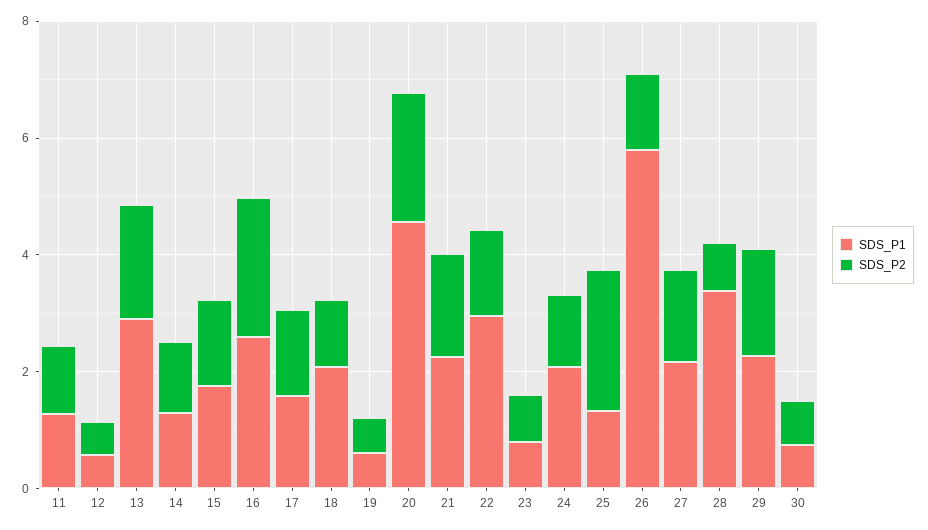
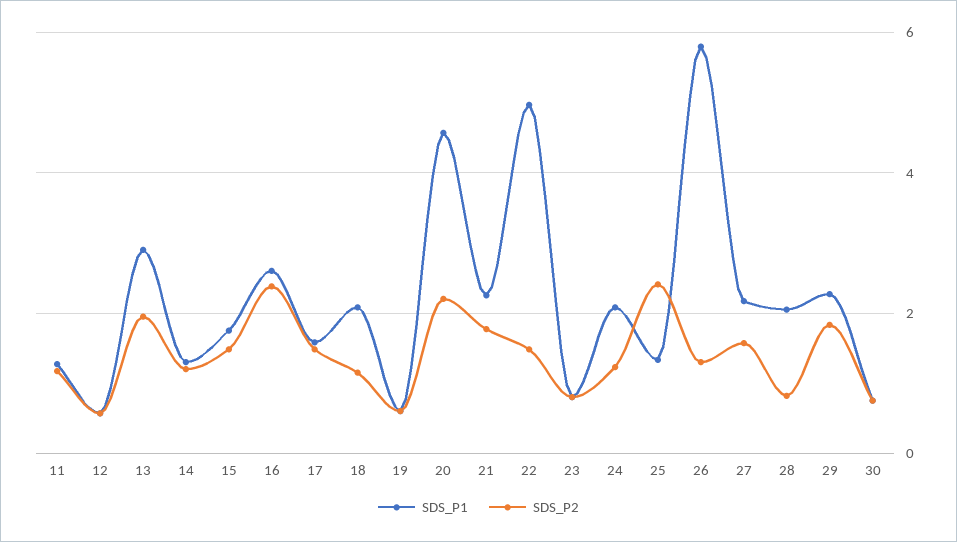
  {
    "SDS_P1": {
      "11": 1.2,
      "12": 0.6,
      "13": 3,
      "14": 1.4,
      "15": 1.8,
      "16": 2.6,
      "17": 1.6,
      "18": 2,
      "19": 0.6,
      "20": 4.6,
      "21": 2.2,
-     "22": 3,
+     "22": 5,
      "23": 0.8,
      "24": 2,
      "25": 1.4,
      "26": 5.8,
      "27": 2.2,
-     "28": 3.5,
+     "28": 2,
      "29": 2.2,
      "30": 0.8
    },
    "SDS_P2": {
      "11": 1.2,
      "12": 0.6,
      "13": 2,
      "14": 1.2,
      "15": 1.4,
      "16": 2.4,
      "17": 1.4,
      "18": 1.2,
      "19": 0.6,
      "20": 2.2,
      "21": 1.8,
      "22": 1.4,
      "23": 0.8,
      "24": 1.2,
      "25": 2.4,
      "26": 1.4,
      "27": 1.6,
      "28": 0.8,
      "29": 1.8,
      "30": 0.8
    }
  }

